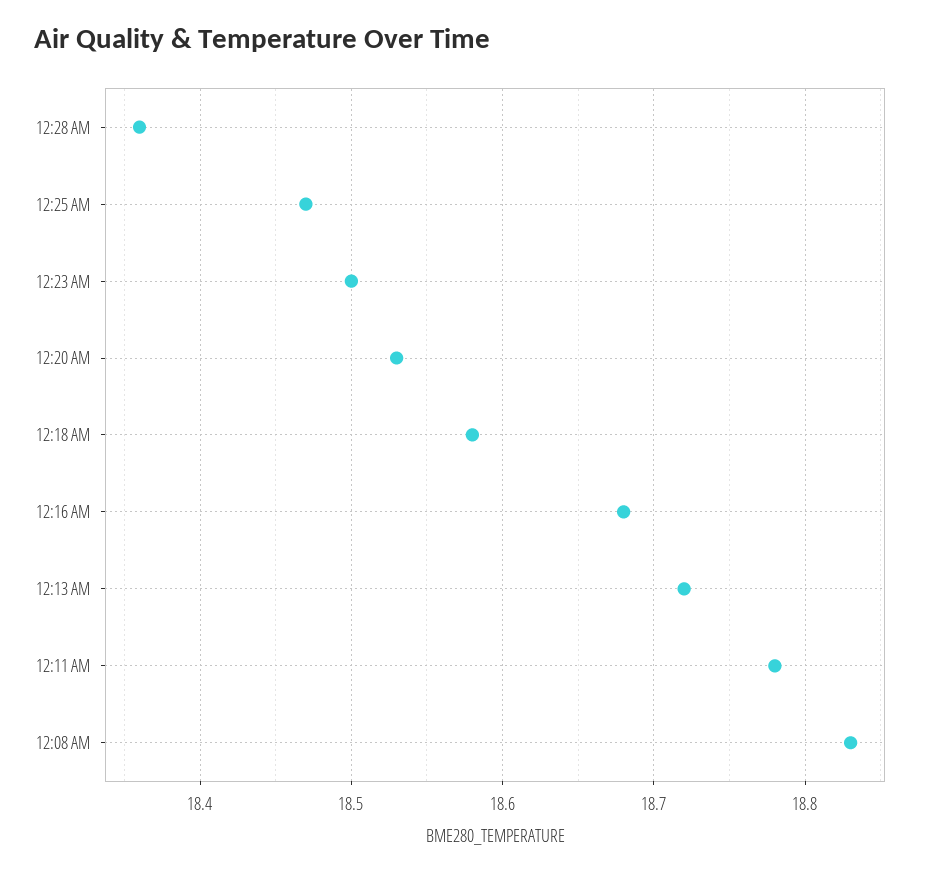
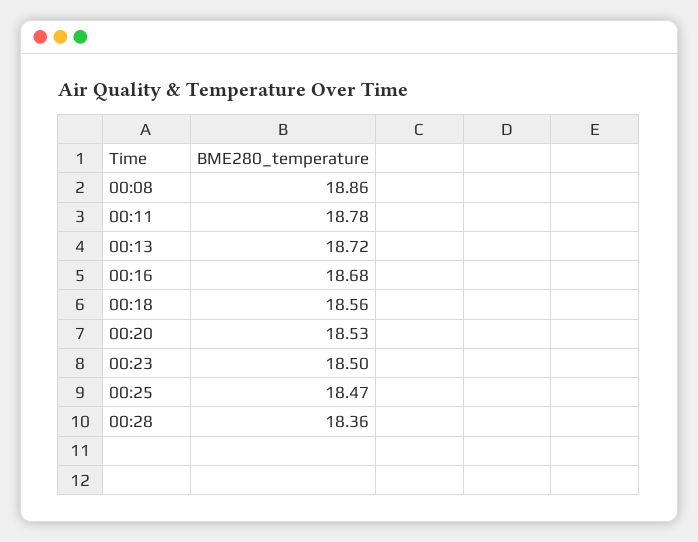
  {
    "12:28 AM": 18.36,
    "12:25 AM": 18.47,
    "12:23 AM": 18.5,
    "12:20 AM": 18.53,
-   "12:18 AM": 18.58,
+   "12:18 AM": 18.56,
    "12:16 AM": 18.68,
    "12:13 AM": 18.72,
    "12:11 AM": 18.78,
-   "12:08 AM": 18.83
+   "12:08 AM": 18.86
  }

